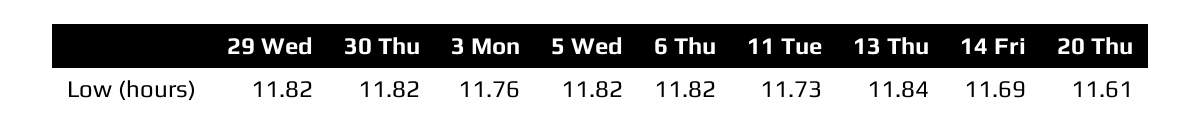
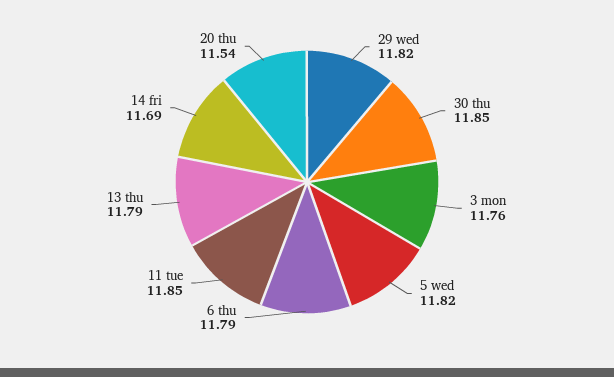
  {
    "29 Wed": 11.82,
-   "30 Thu": 11.82,
+   "30 Thu": 11.85,
    "3 Mon": 11.76,
    "5 Wed": 11.82,
-   "6 Thu": 11.82,
+   "6 Thu": 11.79,
-   "11 Tue": 11.73,
+   "11 Tue": 11.85,
-   "13 Thu": 11.84,
+   "13 Thu": 11.79,
    "14 Fri": 11.69,
-   "20 Thu": 11.61
+   "20 Thu": 11.54
  }

